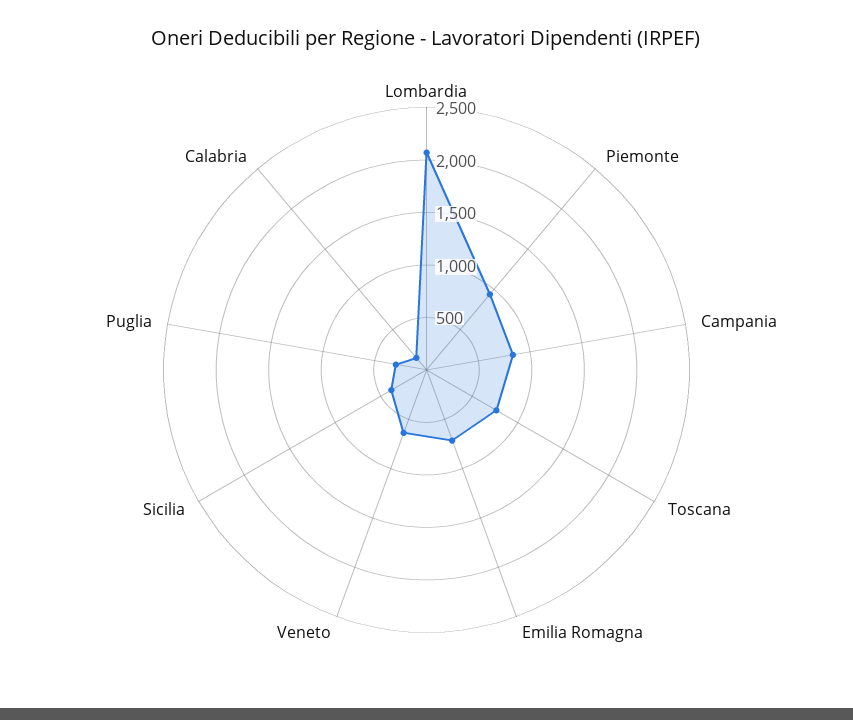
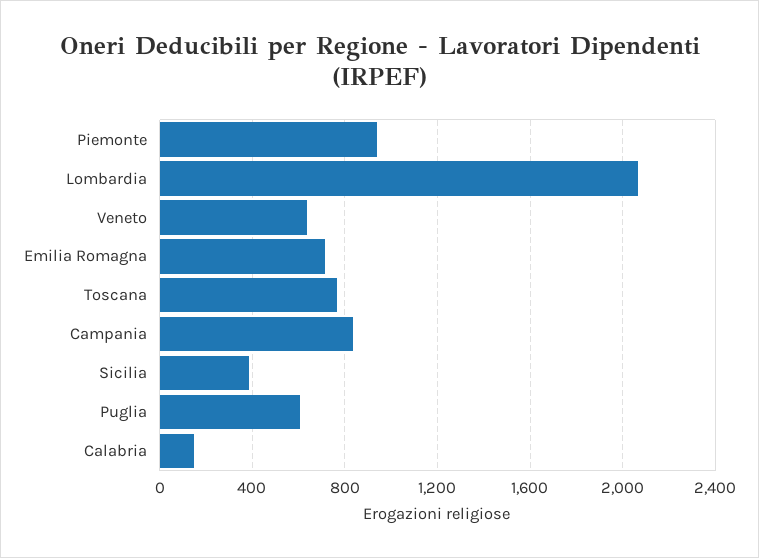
  {
    "Lombardia": 2050,
    "Piemonte": 950,
    "Campania": 850,
    "Toscana": 750,
    "Emilia Romagna": 700,
    "Veneto": 650,
    "Sicilia": 400,
-   "Puglia": 300,
+   "Puglia": 600,
    "Calabria": 150
  }

